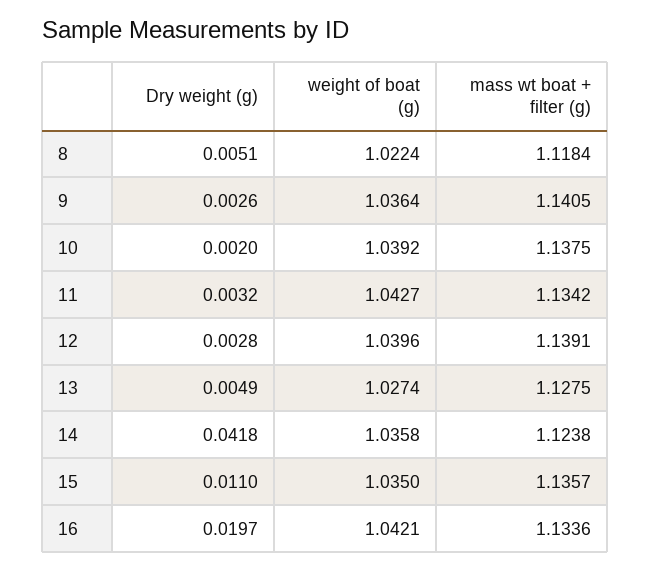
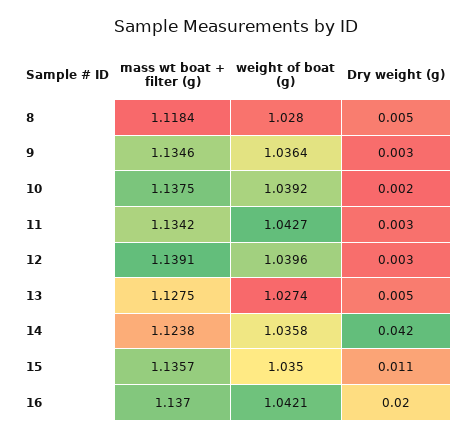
  {
    "Dry weight (g)": {
      "8": 0.0051,
      "9": 0.0026,
      "10": 0.002,
      "11": 0.0032,
      "12": 0.0028,
      "13": 0.0049,
      "14": 0.0418,
      "15": 0.011,
      "16": 0.0197
    },
    "weight of boat (g)": {
-     "8": 1.0224,
+     "8": 1.028,
      "9": 1.0364,
      "10": 1.0392,
      "11": 1.0427,
      "12": 1.0396,
      "13": 1.0274,
      "14": 1.0358,
      "15": 1.035,
      "16": 1.0421
    },
    "mass wt boat + filter (g)": {
      "8": 1.1184,
-     "9": 1.1405,
+     "9": 1.1346,
      "10": 1.1375,
      "11": 1.1342,
      "12": 1.1391,
      "13": 1.1275,
      "14": 1.1238,
      "15": 1.1357,
-     "16": 1.1336
+     "16": 1.137
    }
  }

